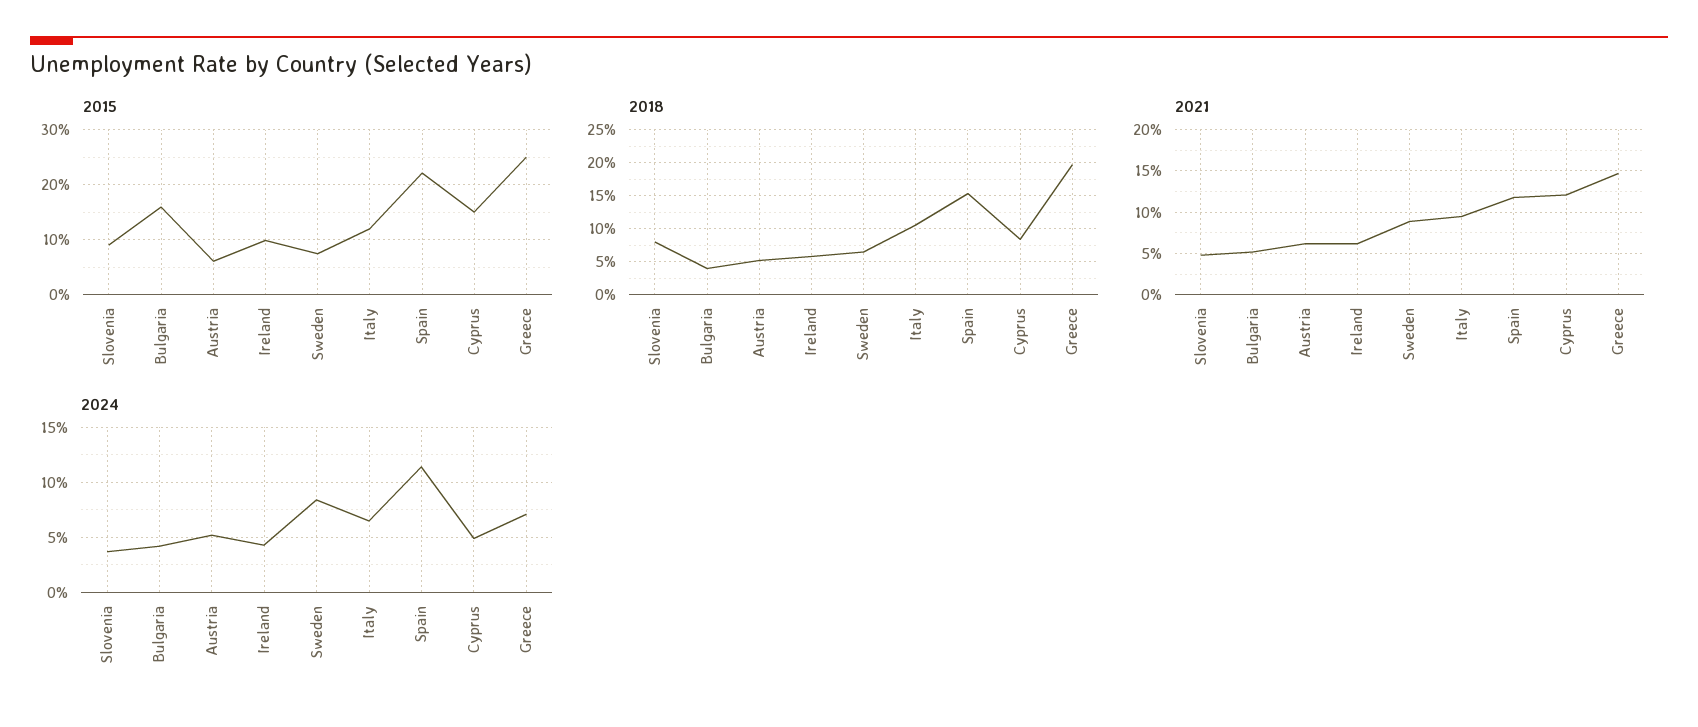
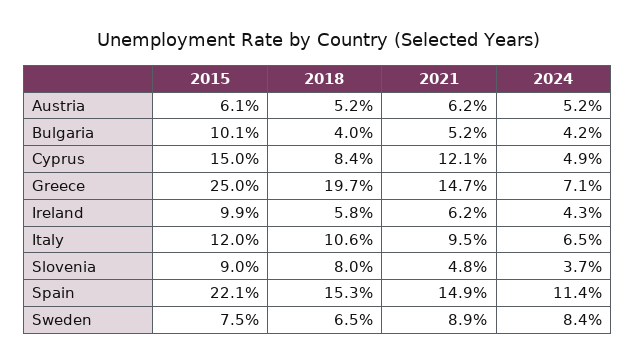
  {
    "2015": {
      "Slovenia": 9,
-     "Bulgaria": 16,
+     "Bulgaria": 10.1,
      "Austria": 6.1,
      "Ireland": 9.9,
      "Sweden": 7.5,
      "Italy": 12,
      "Spain": 22.1,
      "Cyprus": 15,
      "Greece": 25
    },
    "2018": {
      "Slovenia": 8,
      "Bulgaria": 4,
      "Austria": 5.2,
      "Ireland": 5.8,
      "Sweden": 6.5,
      "Italy": 10.6,
      "Spain": 15.3,
      "Cyprus": 8.4,
      "Greece": 19.7
    },
    "2021": {
      "Slovenia": 4.8,
      "Bulgaria": 5.2,
      "Austria": 6.2,
      "Ireland": 6.2,
      "Sweden": 8.9,
      "Italy": 9.5,
-     "Spain": 12,
+     "Spain": 14.9,
      "Cyprus": 12.1,
      "Greece": 14.7
    },
    "2024": {
      "Slovenia": 3.7,
      "Bulgaria": 4.2,
      "Austria": 5.2,
      "Ireland": 4.3,
      "Sweden": 8.4,
      "Italy": 6.5,
      "Spain": 11.4,
      "Cyprus": 4.9,
      "Greece": 7.1
    }
  }

